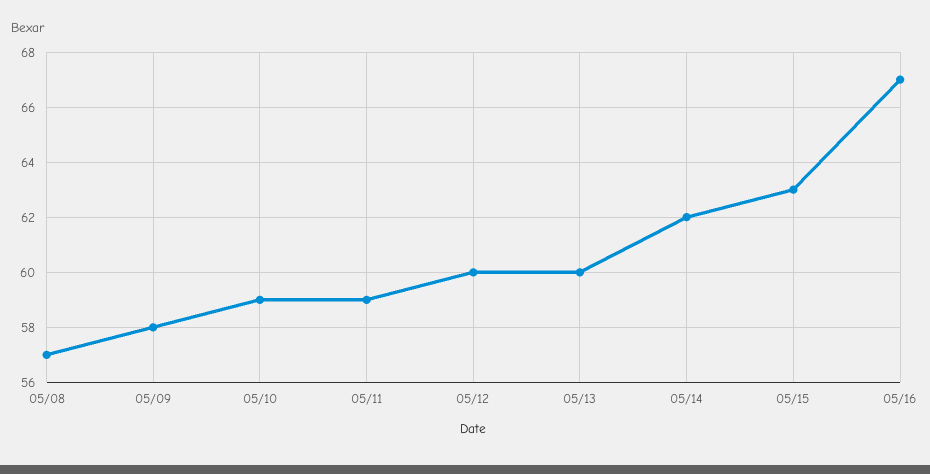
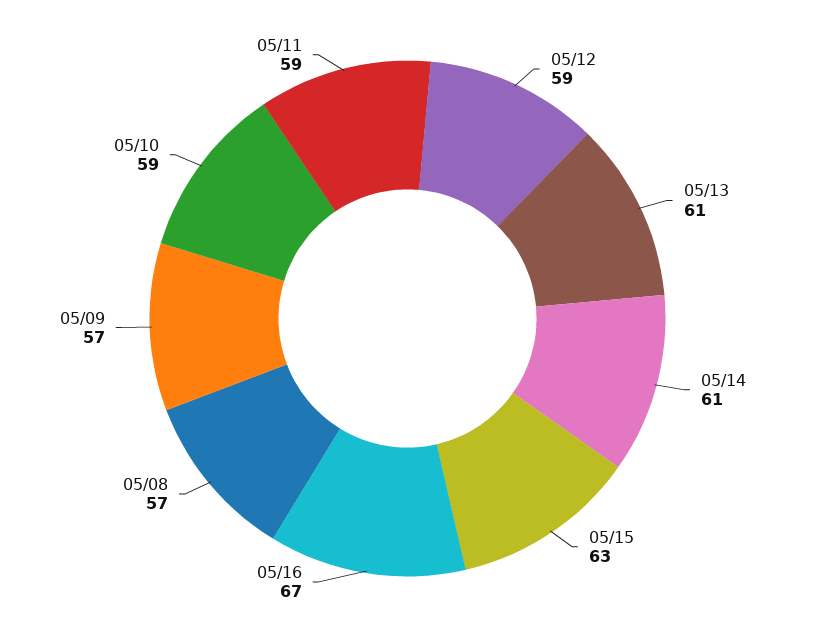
  {
    "05/08": 57,
-   "05/09": 58,
+   "05/09": 57,
    "05/10": 59,
    "05/11": 59,
-   "05/12": 60,
+   "05/12": 59,
-   "05/13": 60,
+   "05/13": 61,
-   "05/14": 62,
+   "05/14": 61,
    "05/15": 63,
    "05/16": 67
  }

